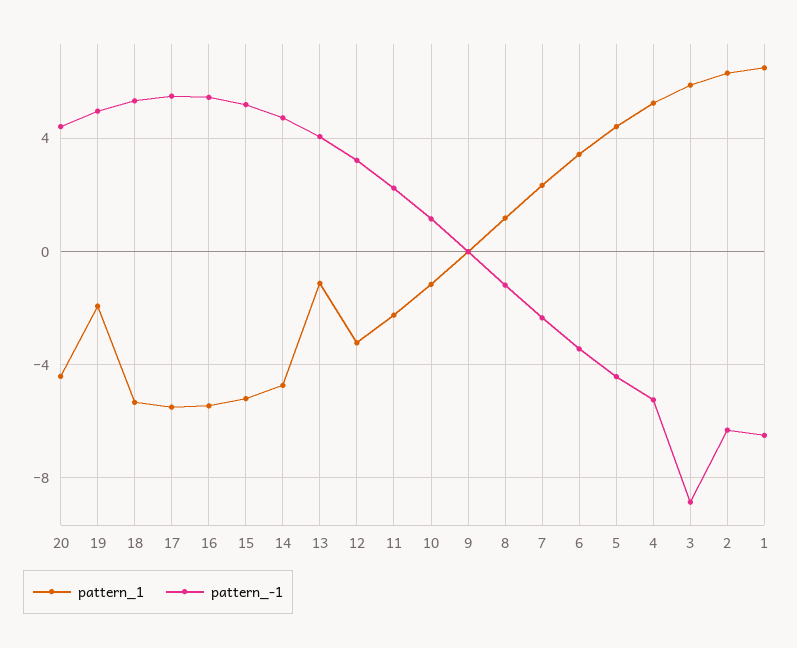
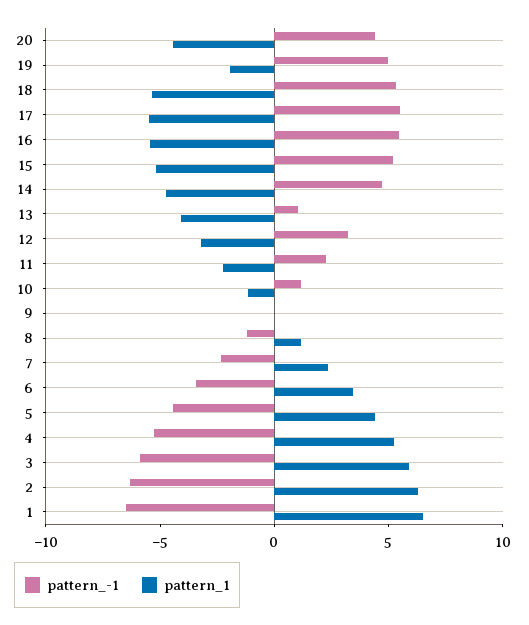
  {
    "pattern_1": {
      "20": -4.5,
      "19": -2,
      "18": -5.5,
      "17": -5.5,
      "16": -5.5,
      "15": -5,
      "14": -4.5,
-     "13": -1,
+     "13": -4,
      "12": -3,
      "11": -2,
      "10": -1,
      "9": 0,
      "8": 1,
      "7": 2.5,
      "6": 3.5,
      "5": 4.5,
      "4": 5,
      "3": 6,
      "2": 6.5,
      "1": 6.5
    },
    "pattern_-1": {
      "20": 4.5,
      "19": 5,
      "18": 5.5,
      "17": 5.5,
      "16": 5.5,
      "15": 5,
      "14": 4.5,
-     "13": 4,
+     "13": 1,
      "12": 3,
      "11": 2,
      "10": 1,
      "9": 0,
      "8": -1,
      "7": -2.5,
      "6": -3.5,
      "5": -4.5,
      "4": -5,
-     "3": -9,
+     "3": -6,
      "2": -6.5,
      "1": -6.5
    }
  }

